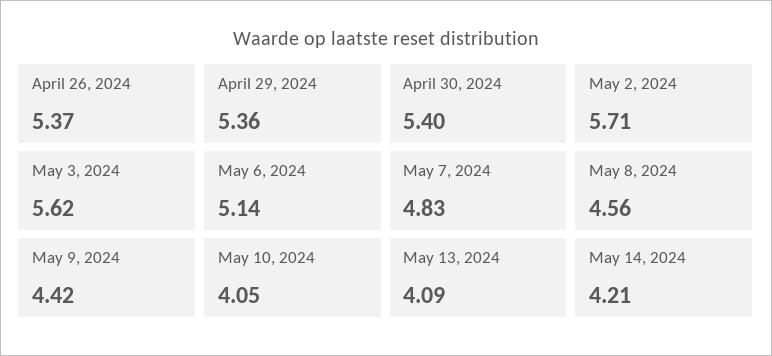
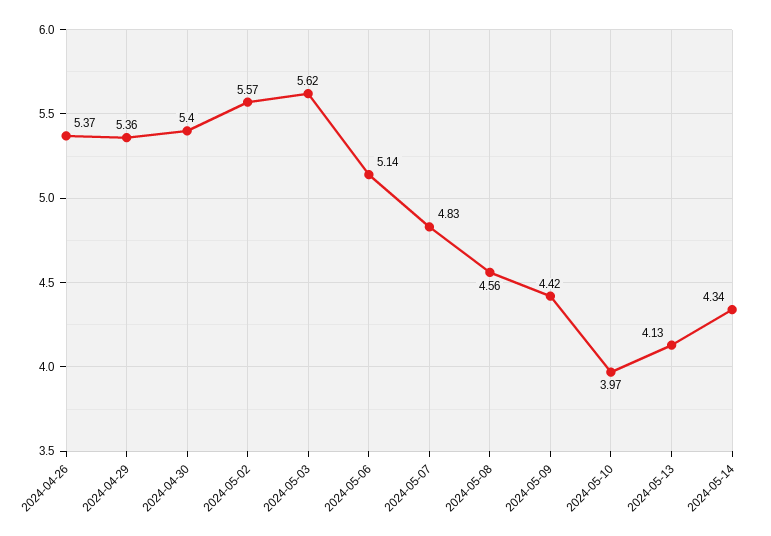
  {
    "April 26, 2024": 5.37,
    "April 29, 2024": 5.36,
    "April 30, 2024": 5.4,
-   "May 2, 2024": 5.71,
+   "May 2, 2024": 5.57,
    "May 3, 2024": 5.62,
    "May 6, 2024": 5.14,
    "May 7, 2024": 4.83,
    "May 8, 2024": 4.56,
    "May 9, 2024": 4.42,
-   "May 10, 2024": 4.05,
+   "May 10, 2024": 3.97,
-   "May 13, 2024": 4.09,
+   "May 13, 2024": 4.13,
-   "May 14, 2024": 4.21
+   "May 14, 2024": 4.34
  }

